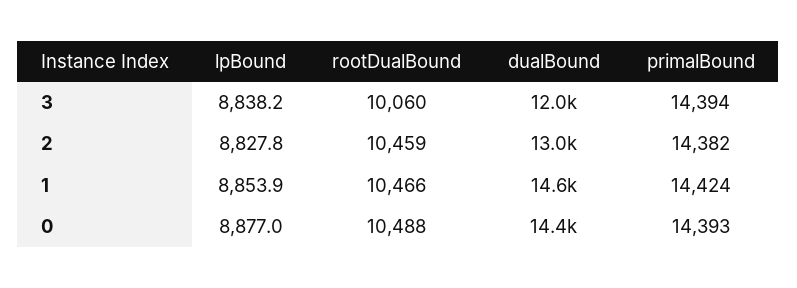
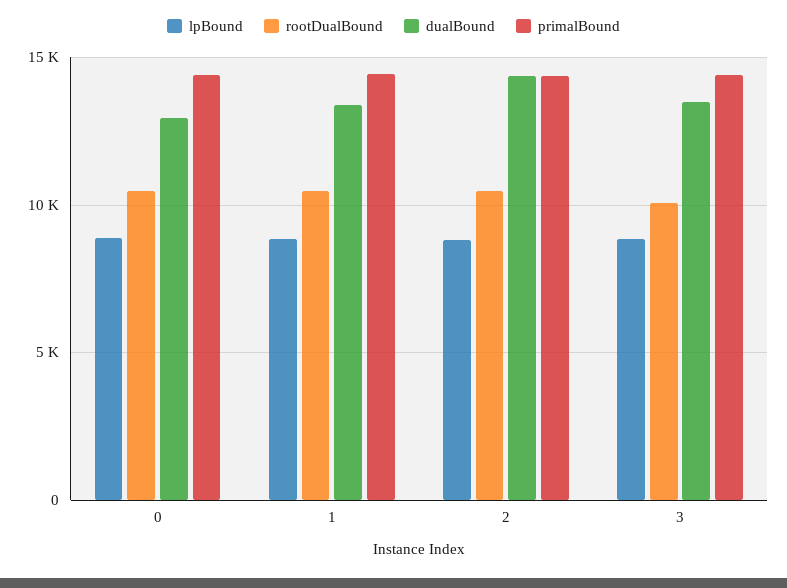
  {
    "lpBound": {
      "3": 8838.2,
      "2": 8827.8,
      "1": 8853.9,
      "0": 8877
    },
    "rootDualBound": {
      "3": 10060,
      "2": 10459,
      "1": 10466,
      "0": 10488
    },
    "dualBound": {
-     "3": 12000,
+     "3": 13500,
-     "2": 13000,
+     "2": 14500,
-     "1": 14600,
+     "1": 13500,
-     "0": 14400
+     "0": 13000
    },
    "primalBound": {
      "3": 14394,
      "2": 14382,
      "1": 14424,
      "0": 14393
    }
  }

